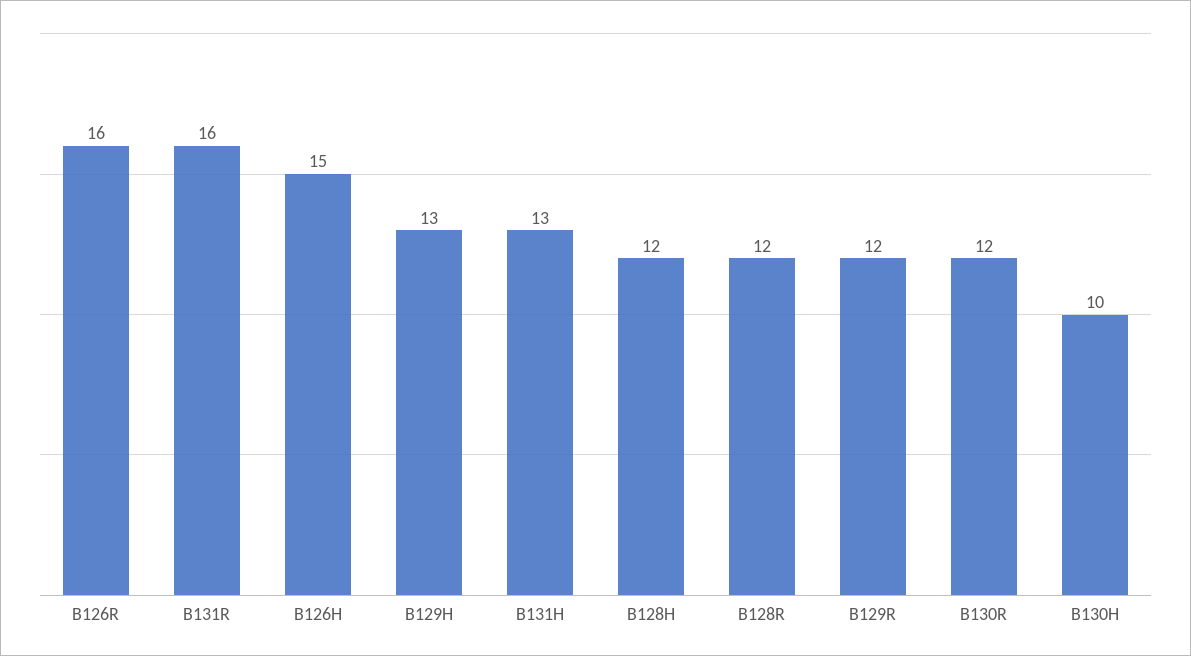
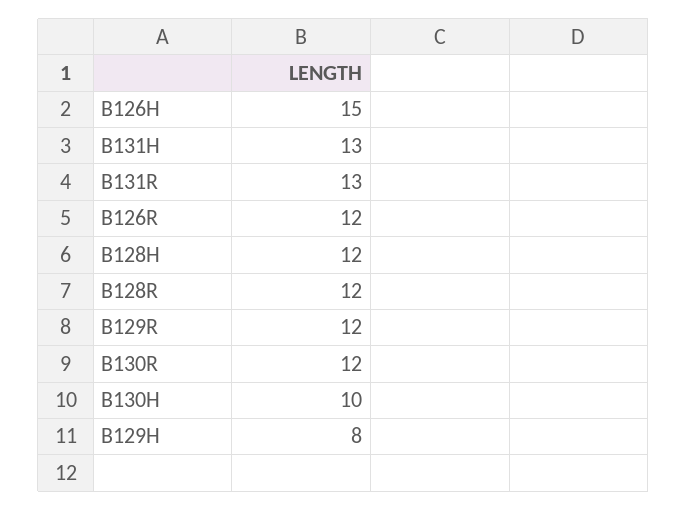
  {
-   "B126R": 16,
+   "B126R": 12,
-   "B131R": 16,
+   "B131R": 13,
    "B126H": 15,
-   "B129H": 13,
+   "B129H": 8,
    "B131H": 13,
    "B128H": 12,
    "B128R": 12,
    "B129R": 12,
    "B130R": 12,
    "B130H": 10
  }

